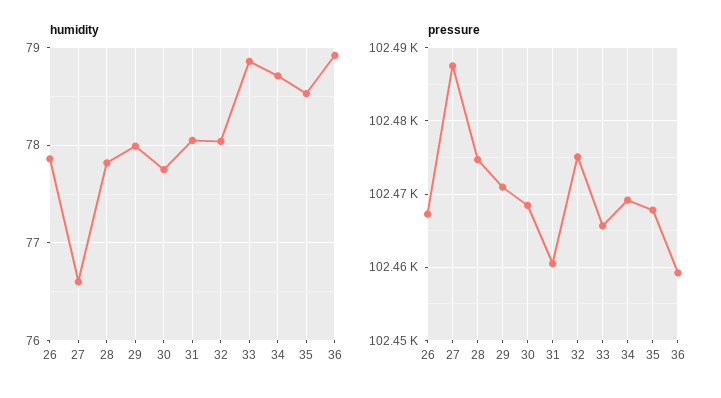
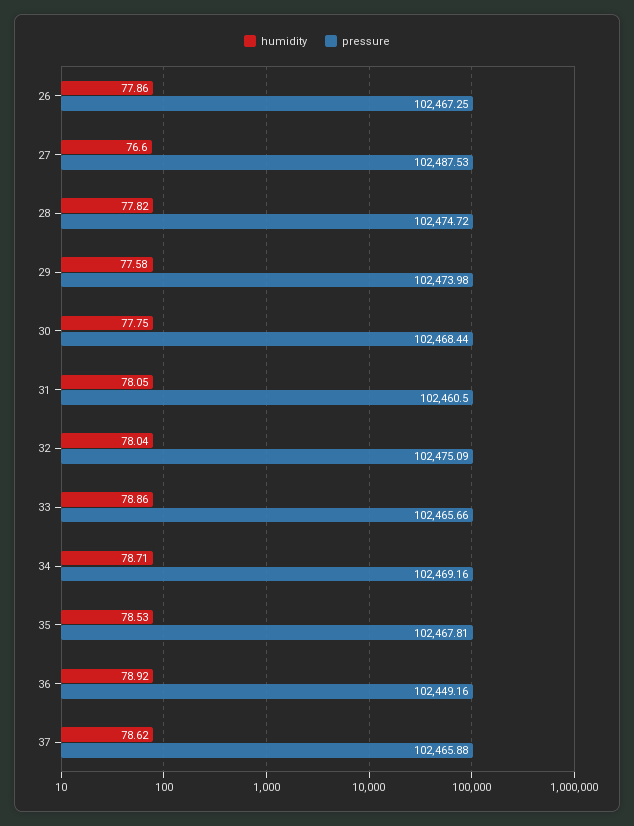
  {
    "humidity": {
      "26": 77.86,
      "27": 76.6,
      "28": 77.82,
-     "29": 78,
+     "29": 77.58,
      "30": 77.75,
      "31": 78.05,
      "32": 78.04,
      "33": 78.86,
      "34": 78.71,
      "35": 78.53,
-     "36": 78.92
+     "36": 78.92,
+     "37": 78.62
    },
    "pressure": {
      "26": 102467.25,
      "27": 102487.53,
      "28": 102474.72,
-     "29": 102471,
+     "29": 102473.98,
      "30": 102468.44,
      "31": 102460.5,
      "32": 102475.09,
      "33": 102465.66,
      "34": 102469.16,
      "35": 102467.81,
-     "36": 102459
+     "36": 102449.16,
+     "37": 102465.88
    }
  }

